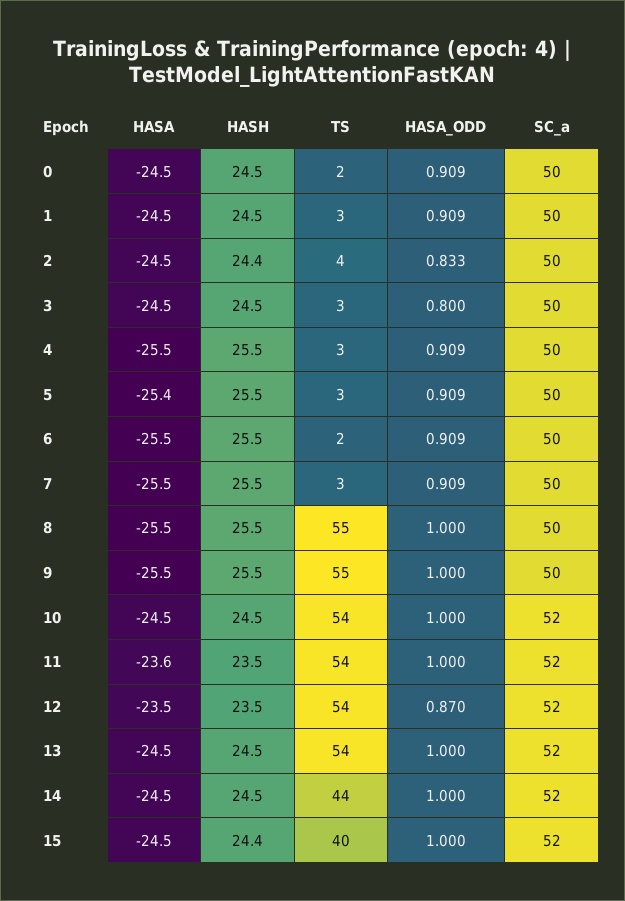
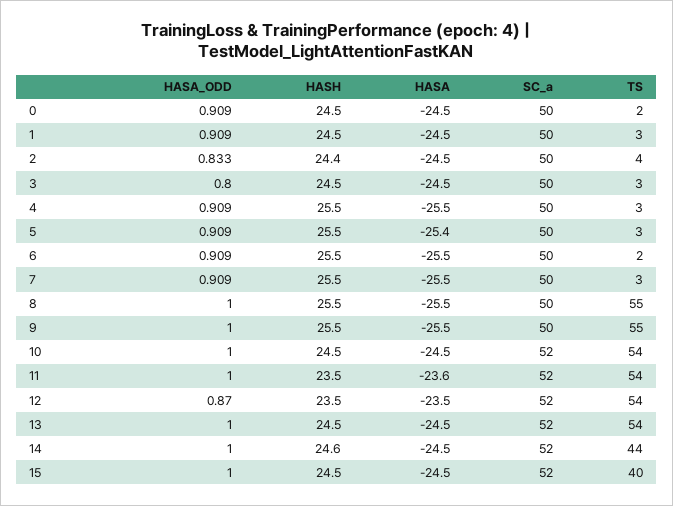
  {
    "HASA": {
      "0": -24.5,
      "1": -24.5,
      "2": -24.5,
      "3": -24.5,
      "4": -25.5,
      "5": -25.4,
      "6": -25.5,
      "7": -25.5,
      "8": -25.5,
      "9": -25.5,
      "10": -24.5,
      "11": -23.6,
      "12": -23.5,
      "13": -24.5,
      "14": -24.5,
      "15": -24.5
    },
    "HASH": {
      "0": 24.5,
      "1": 24.5,
      "2": 24.4,
      "3": 24.5,
      "4": 25.5,
      "5": 25.5,
      "6": 25.5,
      "7": 25.5,
      "8": 25.5,
      "9": 25.5,
      "10": 24.5,
      "11": 23.5,
      "12": 23.5,
      "13": 24.5,
-     "14": 24.5,
+     "14": 24.6,
-     "15": 24.4
+     "15": 24.5
    },
    "TS": {
      "0": 2,
      "1": 3,
      "2": 4,
      "3": 3,
      "4": 3,
      "5": 3,
      "6": 2,
      "7": 3,
      "8": 55,
      "9": 55,
      "10": 54,
      "11": 54,
      "12": 54,
      "13": 54,
      "14": 44,
      "15": 40
    },
    "HASA_ODD": {
      "0": 0.909,
      "1": 0.909,
      "2": 0.833,
      "3": 0.8,
      "4": 0.909,
      "5": 0.909,
      "6": 0.909,
      "7": 0.909,
      "8": 1,
      "9": 1,
      "10": 1,
      "11": 1,
      "12": 0.87,
      "13": 1,
      "14": 1,
      "15": 1
    },
    "SC_a": {
      "0": 50,
      "1": 50,
      "2": 50,
      "3": 50,
      "4": 50,
      "5": 50,
      "6": 50,
      "7": 50,
      "8": 50,
      "9": 50,
      "10": 52,
      "11": 52,
      "12": 52,
      "13": 52,
      "14": 52,
      "15": 52
    }
  }

